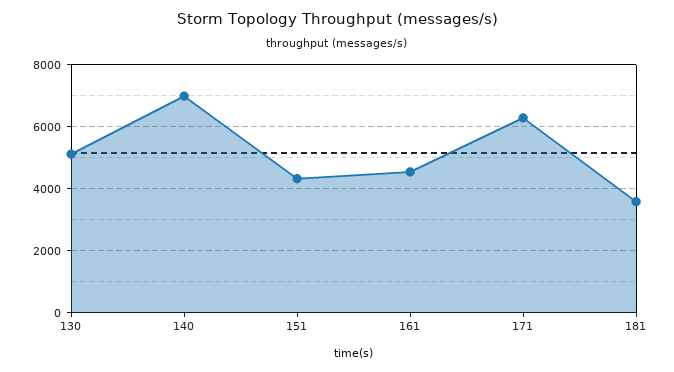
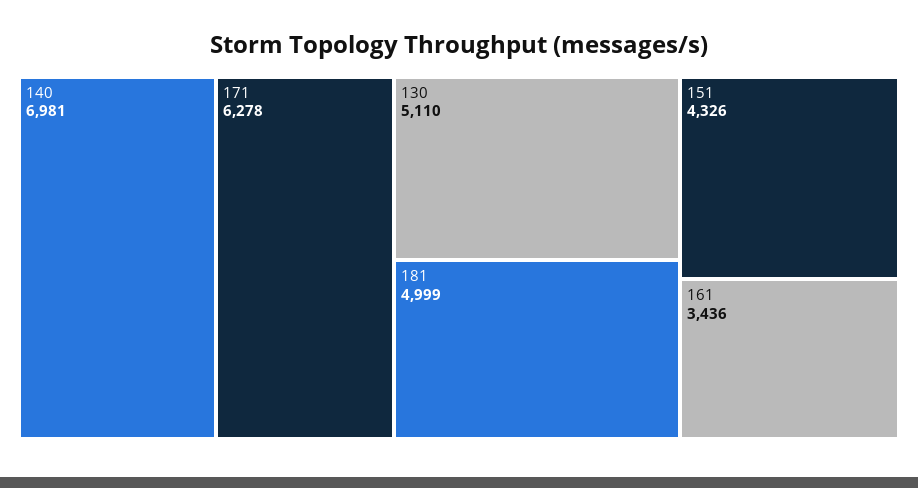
  {
    "130": 5110,
    "140": 6981,
    "151": 4326,
-   "161": 4600,
+   "161": 3436,
    "171": 6278,
-   "181": 3600
+   "181": 4999
  }

